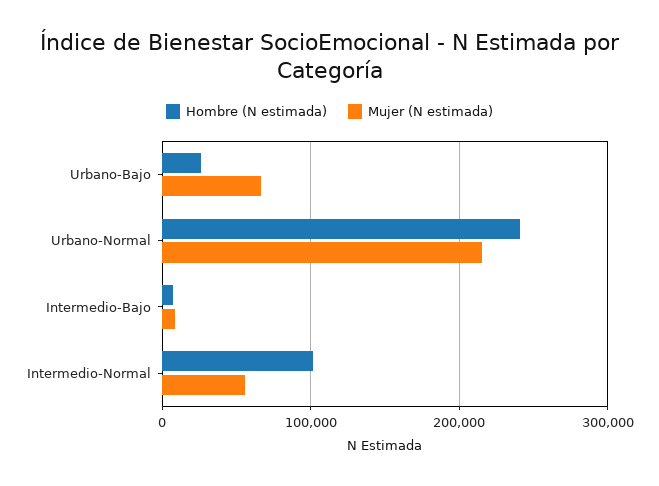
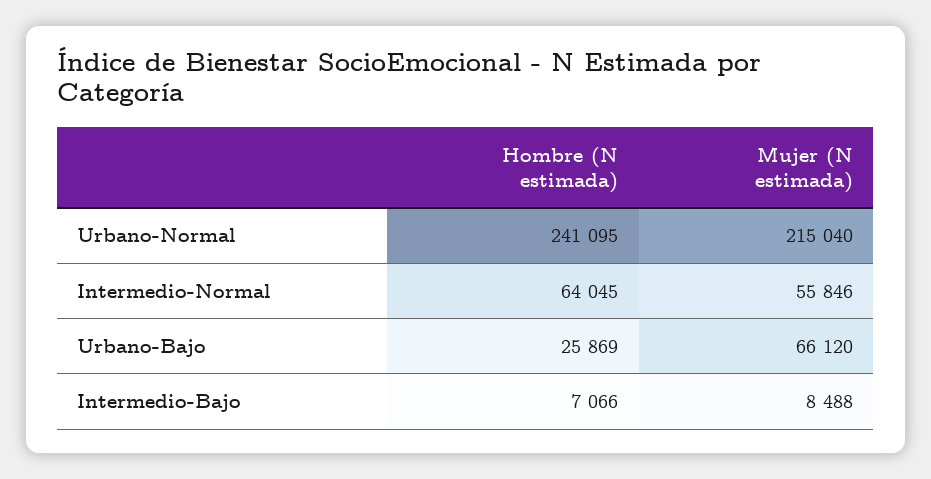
  {
    "Hombre (N estimada)": {
      "Urbano-Bajo": 25869,
      "Urbano-Normal": 241095,
      "Intermedio-Bajo": 7066,
-     "Intermedio-Normal": 100000
+     "Intermedio-Normal": 64045
    },
    "Mujer (N estimada)": {
      "Urbano-Bajo": 66120,
      "Urbano-Normal": 215040,
      "Intermedio-Bajo": 8488,
      "Intermedio-Normal": 55846
    }
  }

